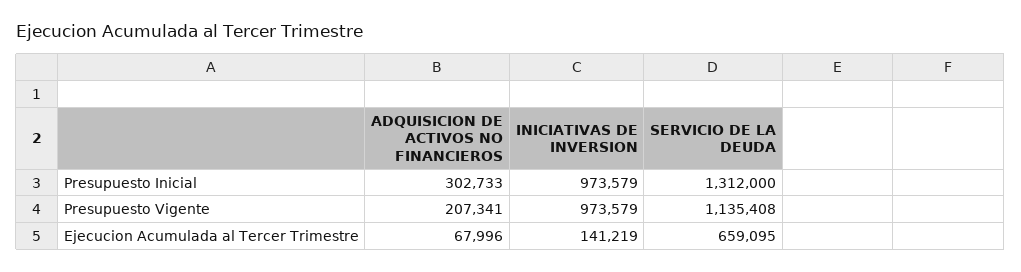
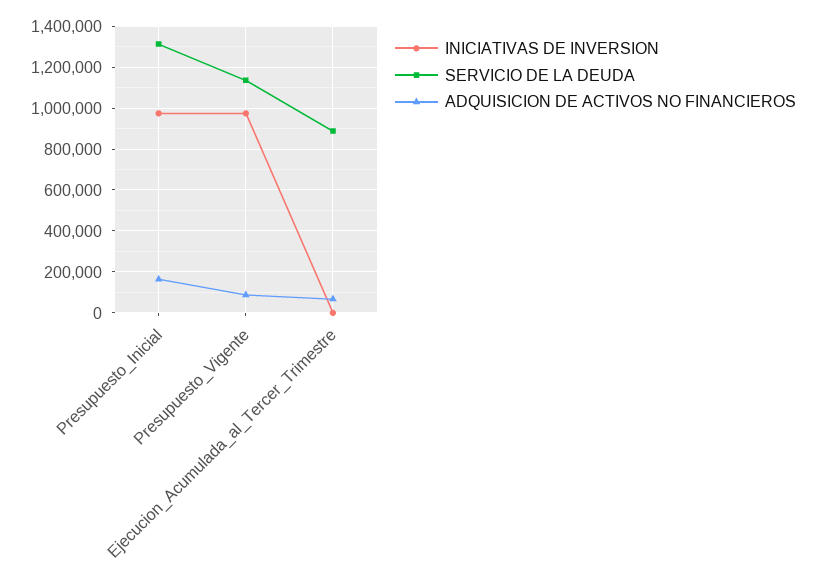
  {
    "ADQUISICION DE ACTIVOS NO FINANCIEROS": {
-     "Presupuesto Inicial": 302733,
+     "Presupuesto Inicial": 150000,
-     "Presupuesto Vigente": 207341,
+     "Presupuesto Vigente": 100000,
      "Ejecucion Acumulada al Tercer Trimestre": 67996
    },
    "INICIATIVAS DE INVERSION": {
      "Presupuesto Inicial": 973579,
      "Presupuesto Vigente": 973579,
-     "Ejecucion Acumulada al Tercer Trimestre": 141219
+     "Ejecucion Acumulada al Tercer Trimestre": 0
    },
    "SERVICIO DE LA DEUDA": {
      "Presupuesto Inicial": 1312000,
      "Presupuesto Vigente": 1135408,
-     "Ejecucion Acumulada al Tercer Trimestre": 659095
+     "Ejecucion Acumulada al Tercer Trimestre": 900000
    }
  }

